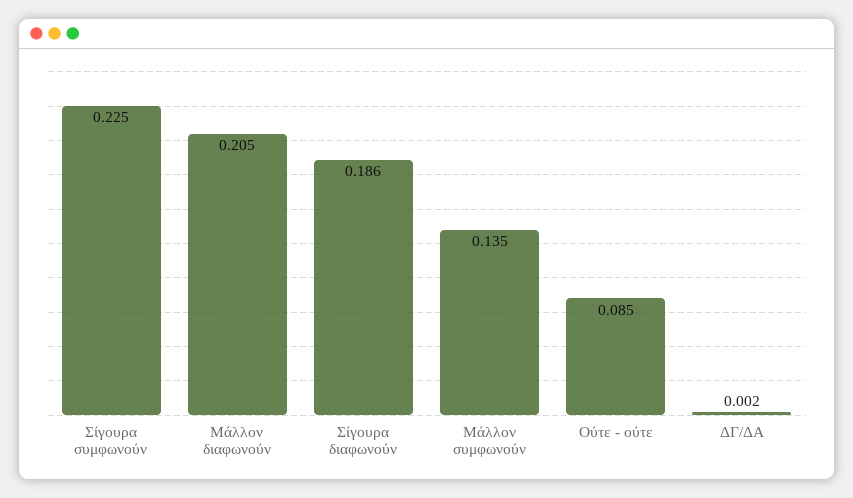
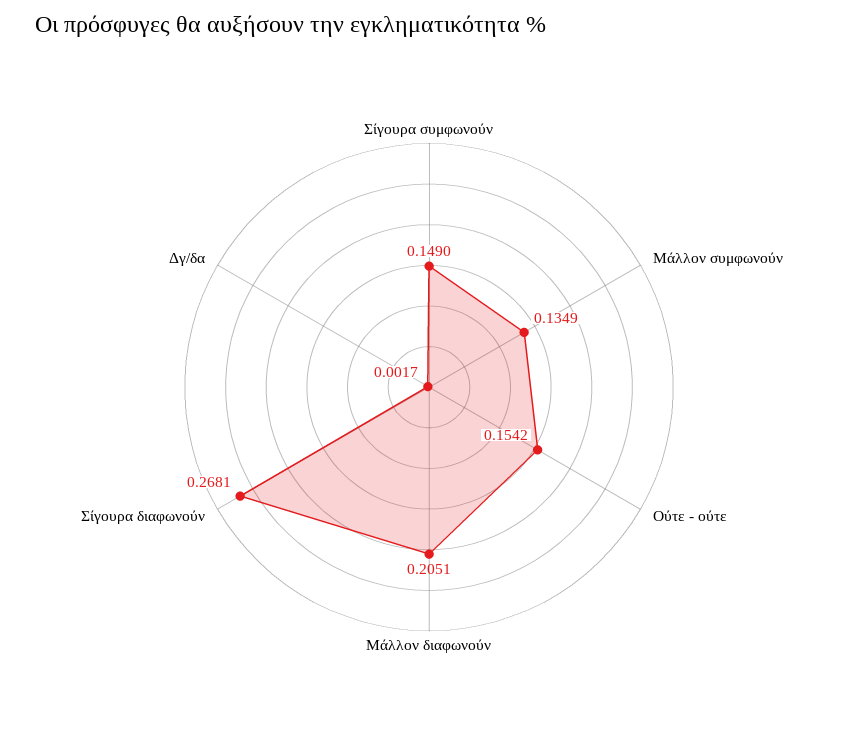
  {
-   "Σίγουρα συμφωνούν": 0.225,
+   "Σίγουρα συμφωνούν": 0.149,
    "Μάλλον διαφωνούν": 0.2051,
-   "Σίγουρα διαφωνούν": 0.186,
+   "Σίγουρα διαφωνούν": 0.2681,
    "Μάλλον συμφωνούν": 0.1349,
-   "Ούτε - ούτε": 0.085,
+   "Ούτε - ούτε": 0.1542,
    "ΔΓ/ΔΑ": 0.0017
  }

